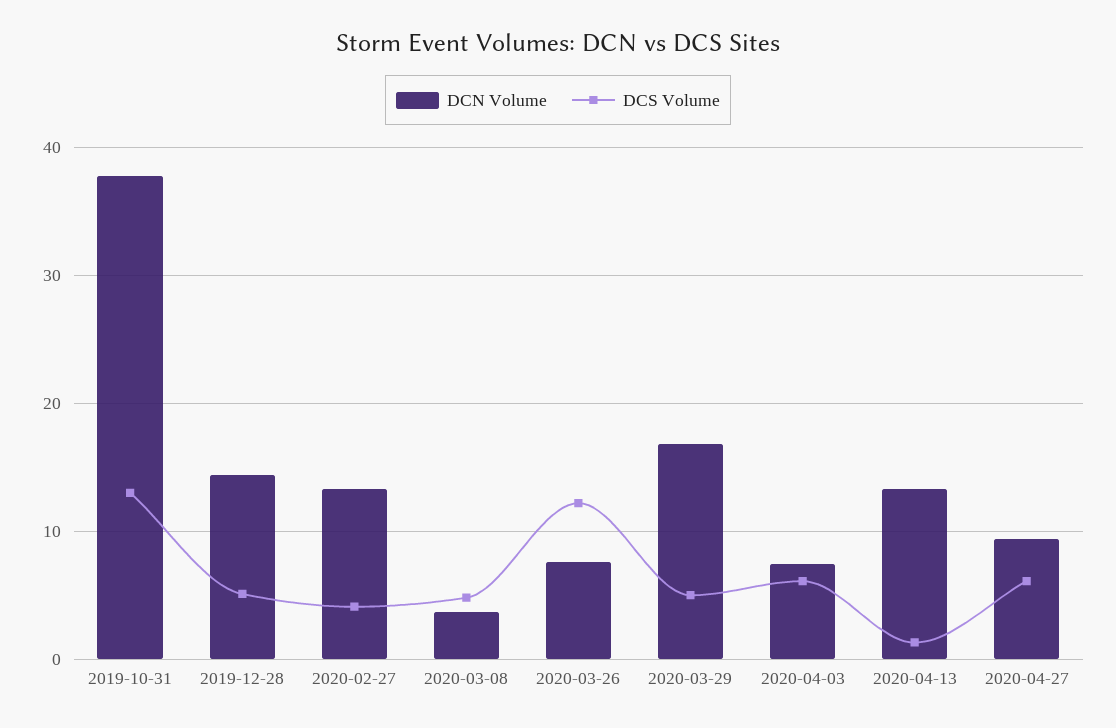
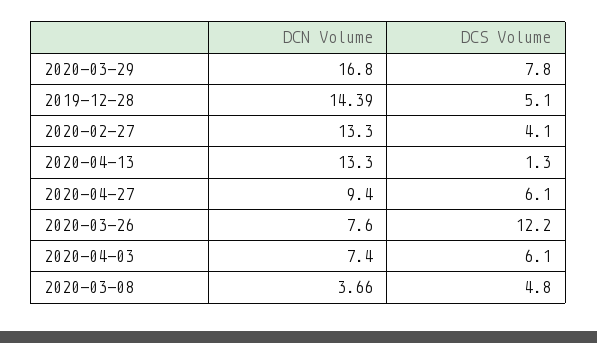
  {
    "DCN Volume": {
-     "2019-10-31": 38,
      "2019-12-28": 14.39,
      "2020-02-27": 13.3,
      "2020-03-08": 3.66,
      "2020-03-26": 7.6,
      "2020-03-29": 16.8,
      "2020-04-03": 7.4,
      "2020-04-13": 13.3,
      "2020-04-27": 9.4
    },
    "DCS Volume": {
-     "2019-10-31": 13,
      "2019-12-28": 5.1,
      "2020-02-27": 4.1,
      "2020-03-08": 4.8,
      "2020-03-26": 12.2,
-     "2020-03-29": 5,
+     "2020-03-29": 7.8,
      "2020-04-03": 6.1,
      "2020-04-13": 1.3,
      "2020-04-27": 6.1
    }
  }

